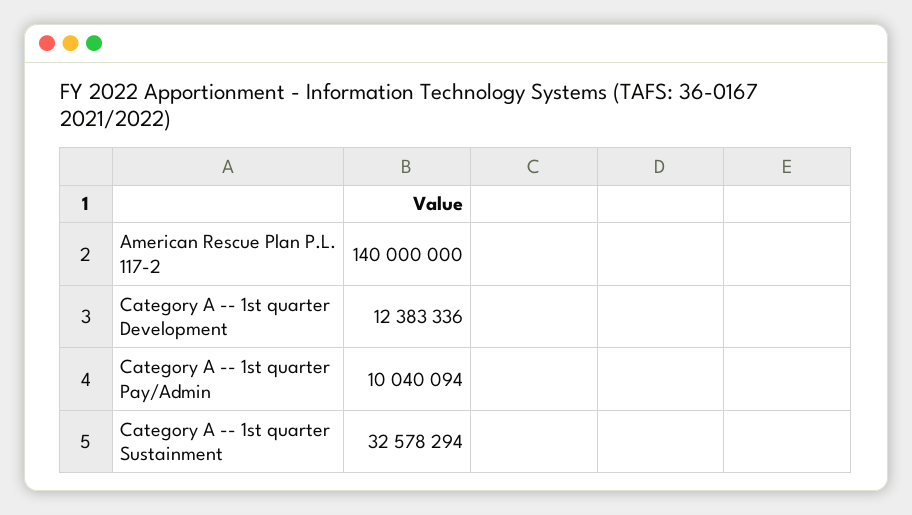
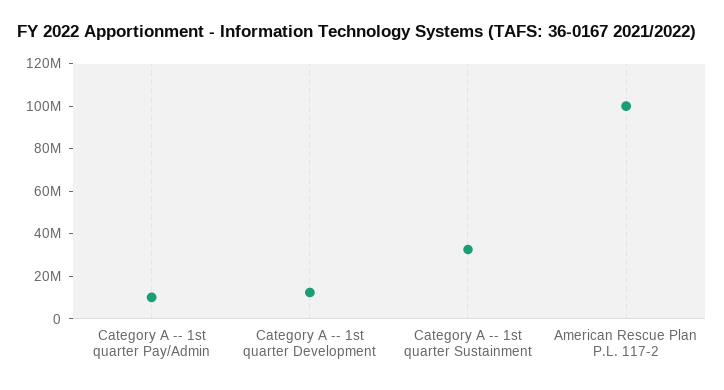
  {
-   "American Rescue Plan P.L. 117-2": 140000000,
+   "American Rescue Plan P.L. 117-2": 100000000,
    "Category A -- 1st quarter Development": 12383336,
    "Category A -- 1st quarter Pay/Admin": 10040094,
    "Category A -- 1st quarter Sustainment": 32578294
  }

